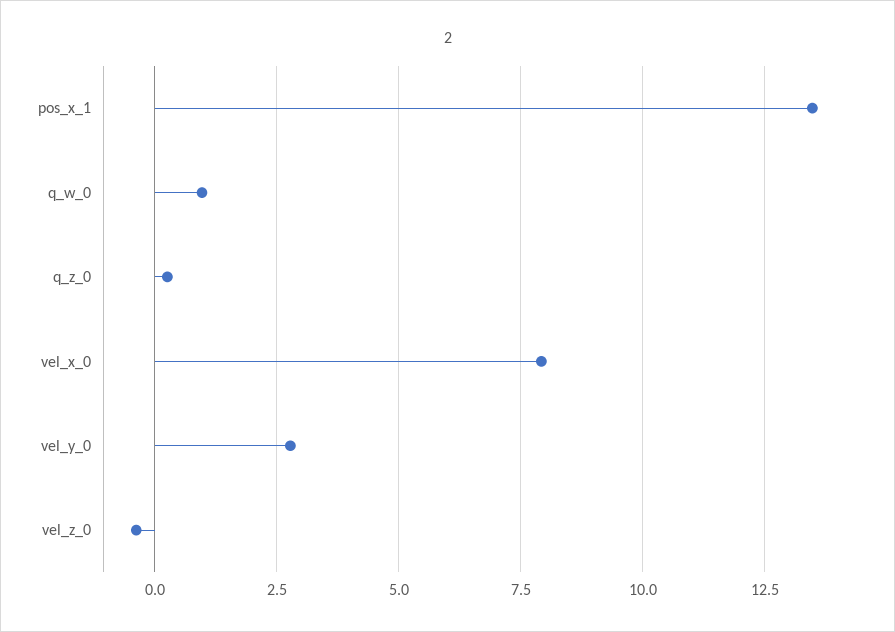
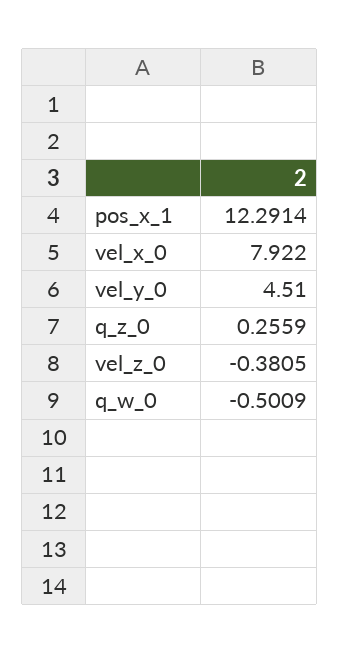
  {
-   "pos_x_1": 13.5,
+   "pos_x_1": 12.2914,
-   "q_w_0": 1,
+   "q_w_0": -0.5009,
    "q_z_0": 0.2559,
    "vel_x_0": 7.922,
-   "vel_y_0": 2.75,
+   "vel_y_0": 4.51,
    "vel_z_0": -0.3805
  }

